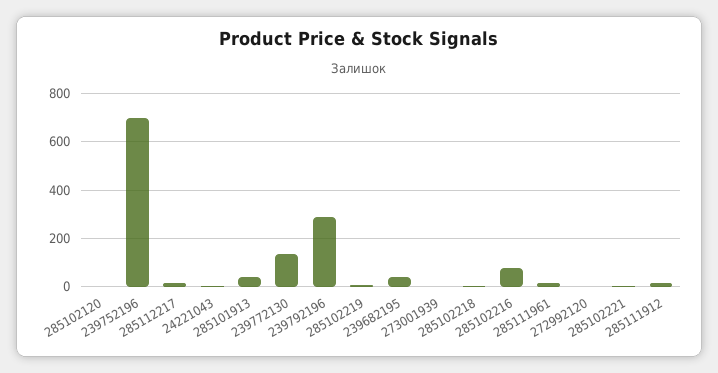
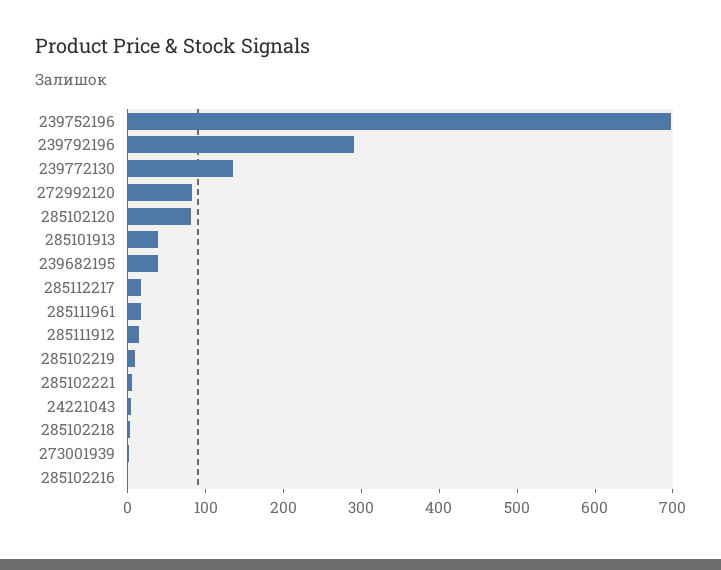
  {
-   "285102120": 0,
+   "285102120": 80,
    "239752196": 700,
    "285112217": 20,
    "24221043": 0,
    "285101913": 40,
    "239772130": 140,
    "239792196": 300,
    "285102219": 0,
    "239682195": 40,
    "273001939": 0,
    "285102218": 0,
-   "285102216": 75,
+   "285102216": 0,
    "285111961": 20,
-   "272992120": 0,
+   "272992120": 80,
    "285102221": 0,
    "285111912": 20
  }

